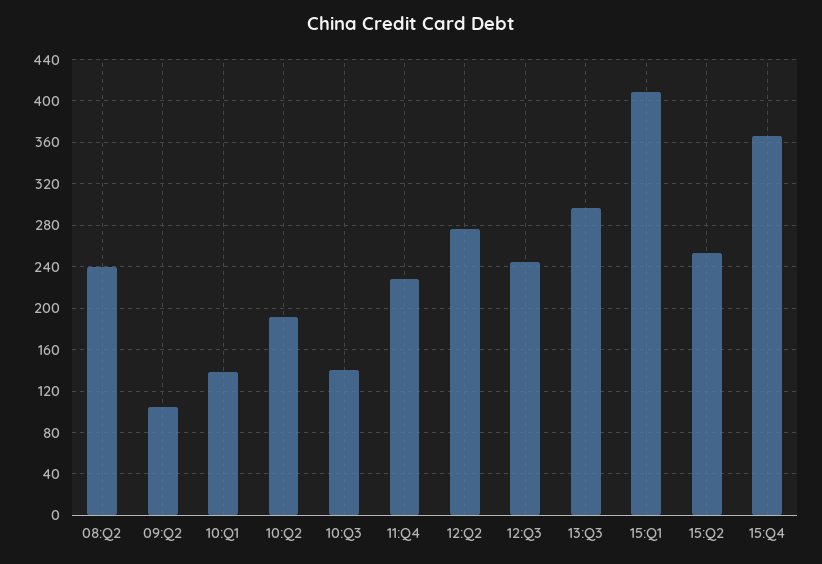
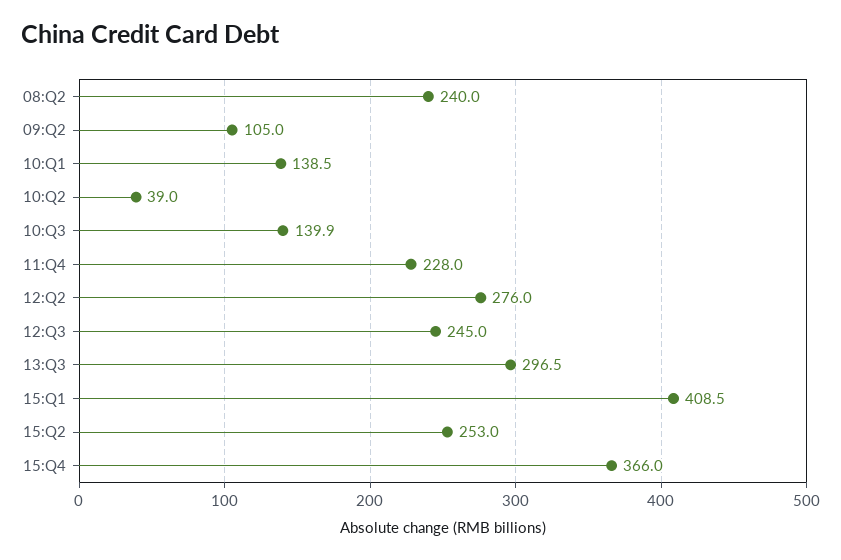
  {
    "08:Q2": 240,
    "09:Q2": 105,
    "10:Q1": 138.5,
-   "10:Q2": 190,
+   "10:Q2": 39,
    "10:Q3": 139.9,
    "11:Q4": 228,
    "12:Q2": 276,
    "12:Q3": 245,
    "13:Q3": 296.5,
    "15:Q1": 408.5,
    "15:Q2": 253,
    "15:Q4": 366
  }

